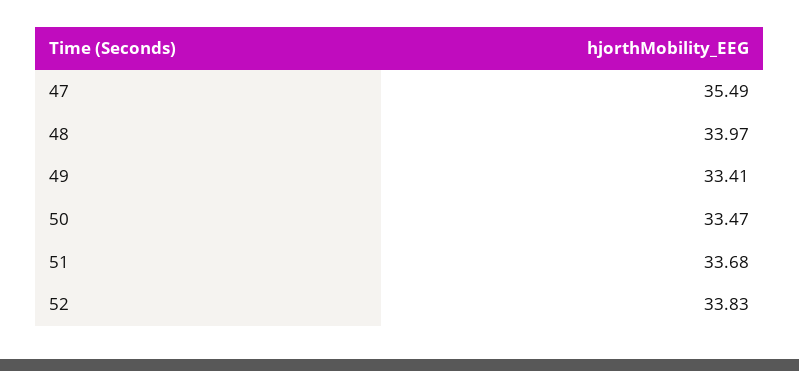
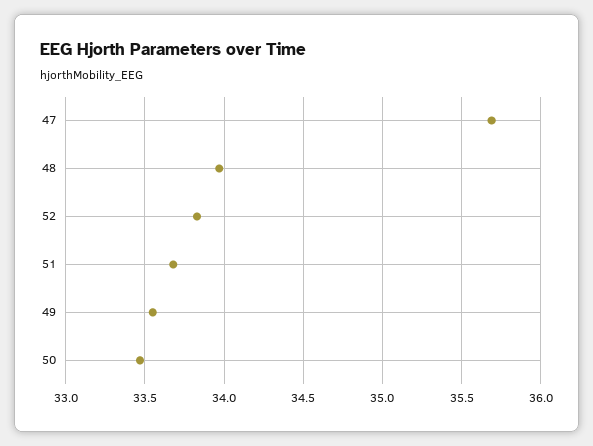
  {
-   "47": 35.49,
+   "47": 35.7,
    "48": 33.97,
-   "49": 33.41,
+   "49": 33.55,
    "50": 33.47,
    "51": 33.68,
    "52": 33.83
  }

